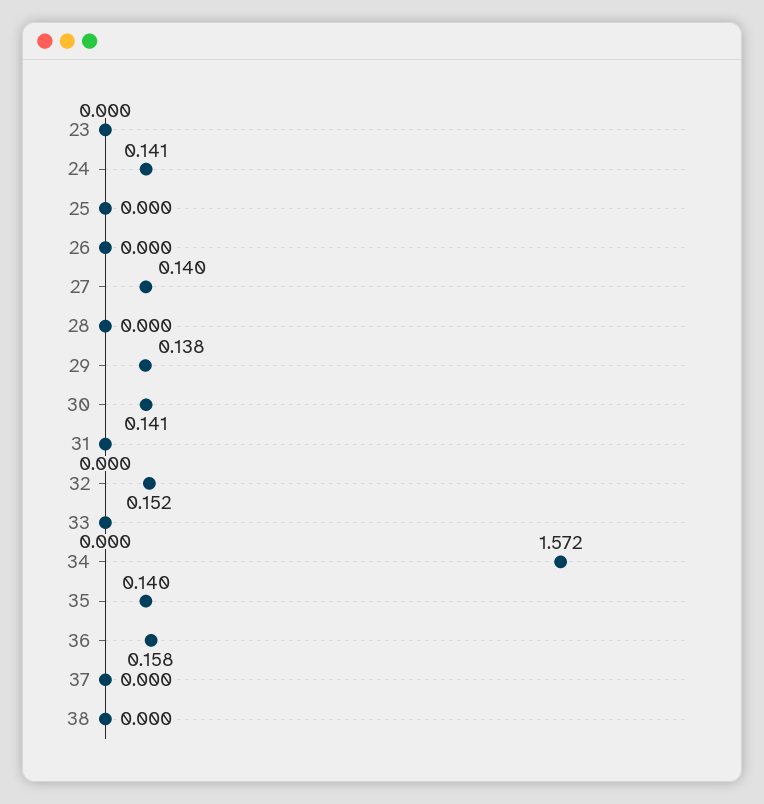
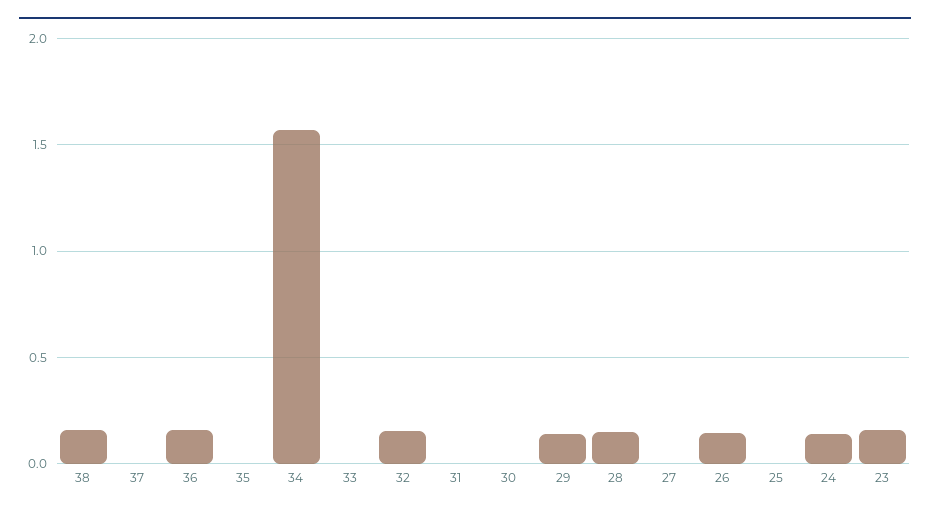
  {
-   "23": 0,
+   "23": 0.15,
    "24": 0.141,
    "25": 0,
-   "26": 0,
+   "26": 0.15,
-   "27": 0.14,
+   "27": 0,
-   "28": 0,
+   "28": 0.15,
    "29": 0.138,
-   "30": 0.141,
+   "30": 0,
    "31": 0,
    "32": 0.152,
    "33": 0,
    "34": 1.572,
-   "35": 0.14,
+   "35": 0,
    "36": 0.158,
    "37": 0,
-   "38": 0
+   "38": 0.15
  }

